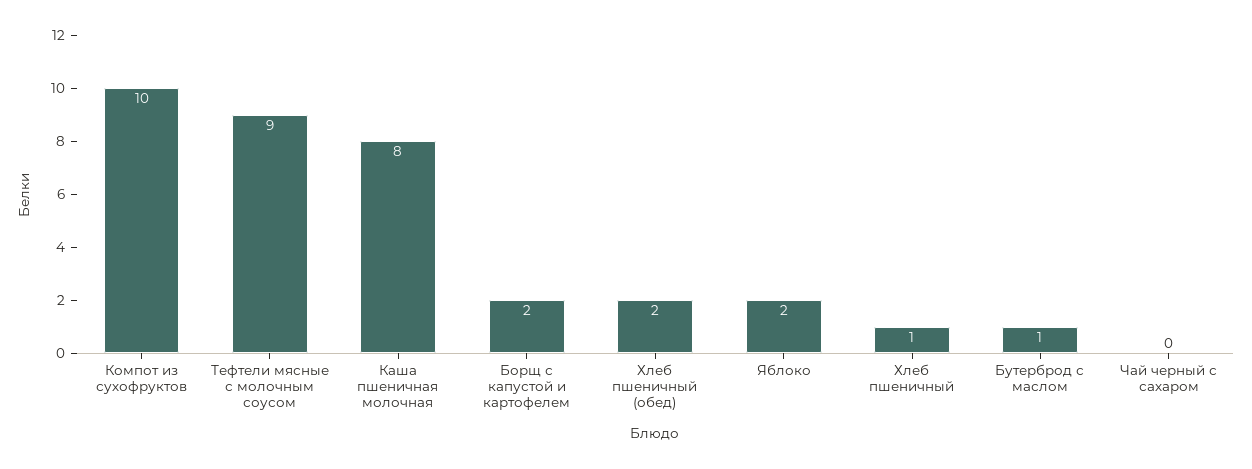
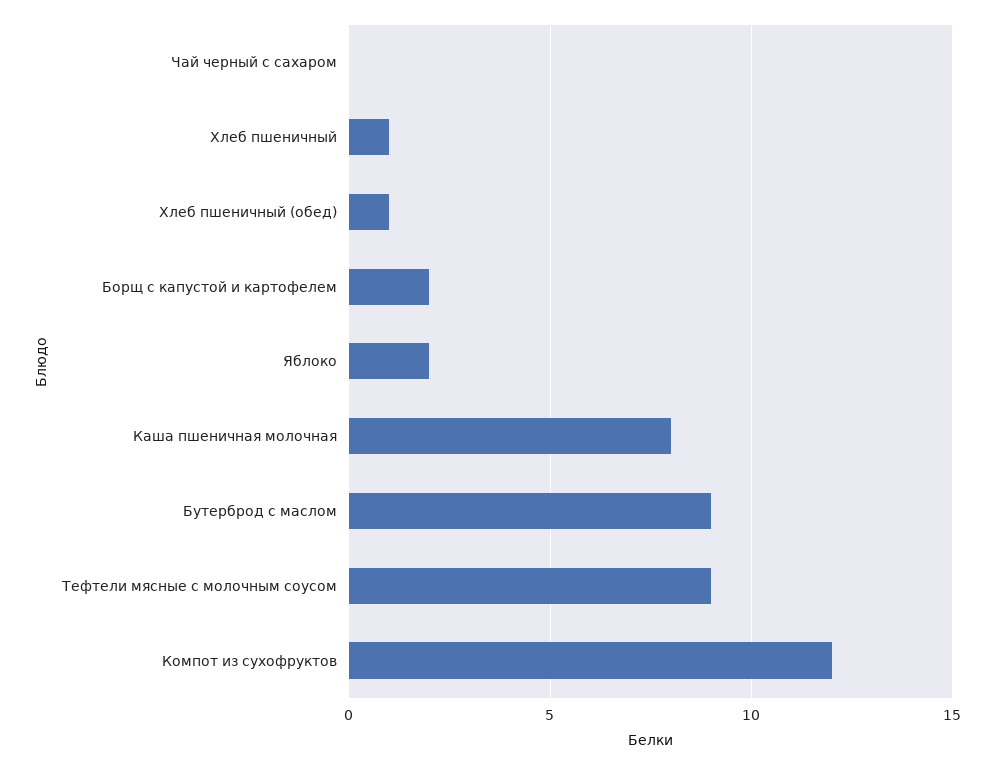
  {
-   "Компот из сухофруктов": 10,
+   "Компот из сухофруктов": 12,
    "Тефтели мясные с молочным соусом": 9,
    "Каша пшеничная молочная": 8,
    "Борщ с капустой и картофелем": 2,
-   "Хлеб пшеничный (обед)": 2,
+   "Хлеб пшеничный (обед)": 1,
    "Яблоко": 2,
    "Хлеб пшеничный": 1,
-   "Бутерброд с маслом": 1,
+   "Бутерброд с маслом": 9,
    "Чай черный с сахаром": 0
  }

